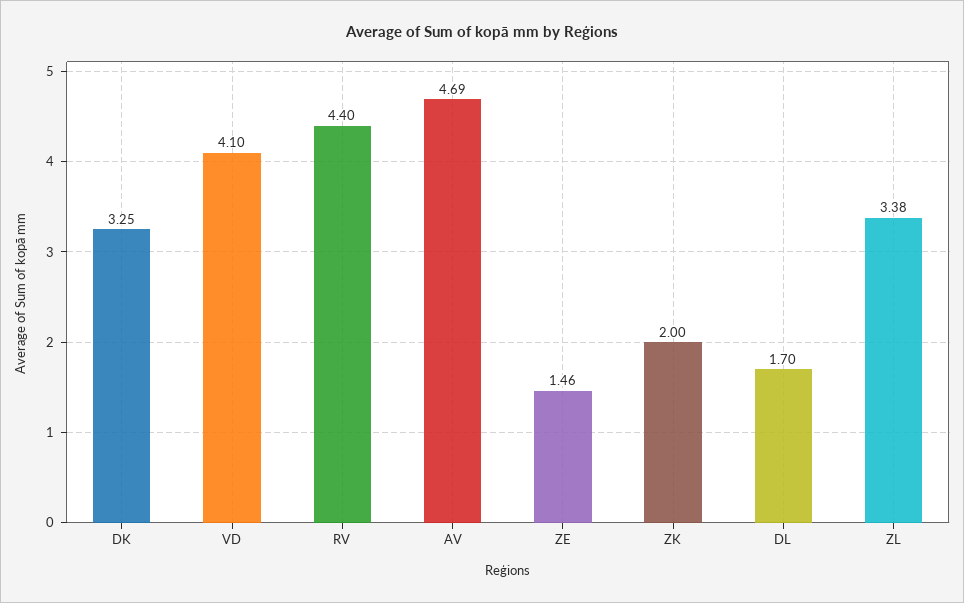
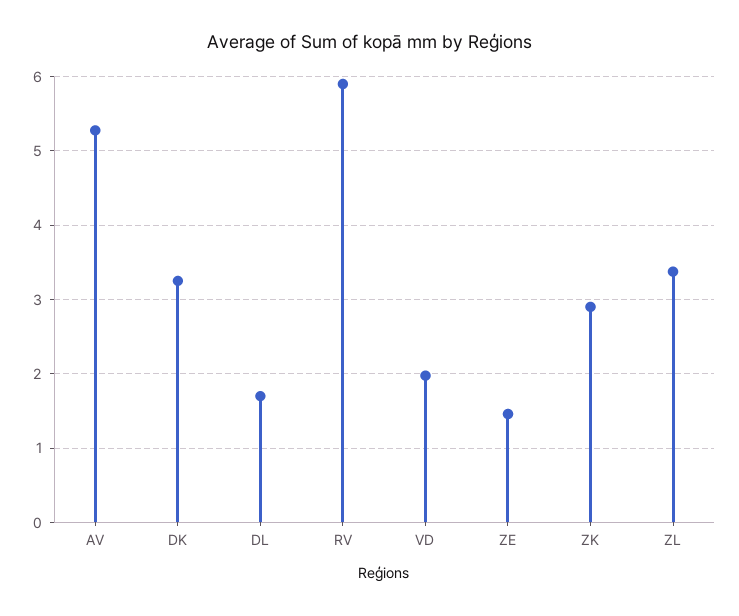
  {
    "DK": 3.25,
-   "VD": 4.1,
+   "VD": 2,
-   "RV": 4.4,
+   "RV": 5.9,
-   "AV": 4.69,
+   "AV": 5.3,
    "ZE": 1.46,
-   "ZK": 2,
+   "ZK": 2.9,
    "DL": 1.7,
    "ZL": 3.38
  }

